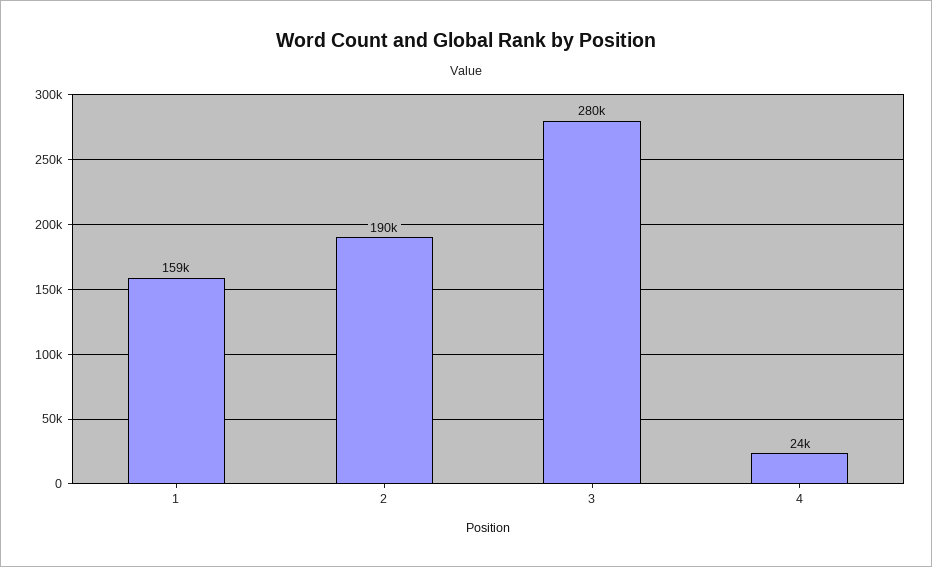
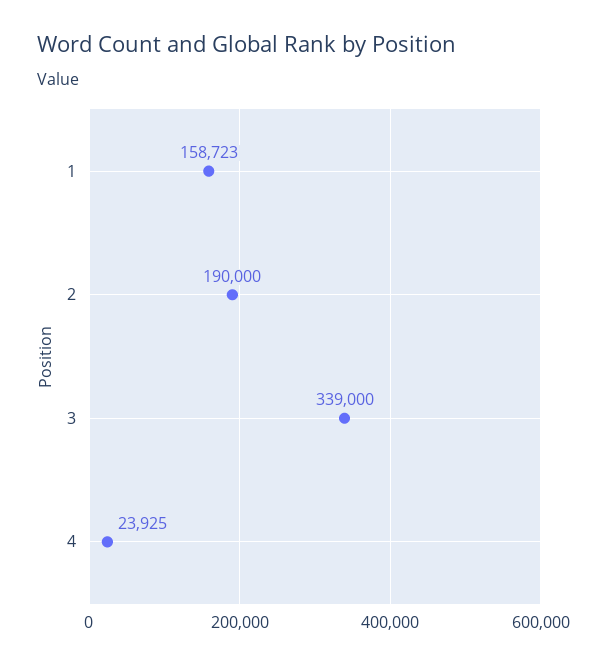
  {
    "1": 158723,
    "2": 190000,
-   "3": 280000,
+   "3": 339000,
    "4": 23925
  }

